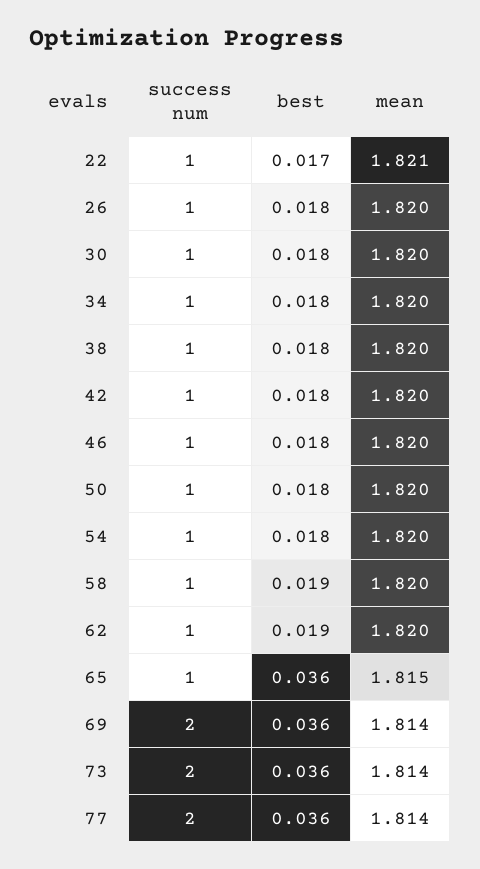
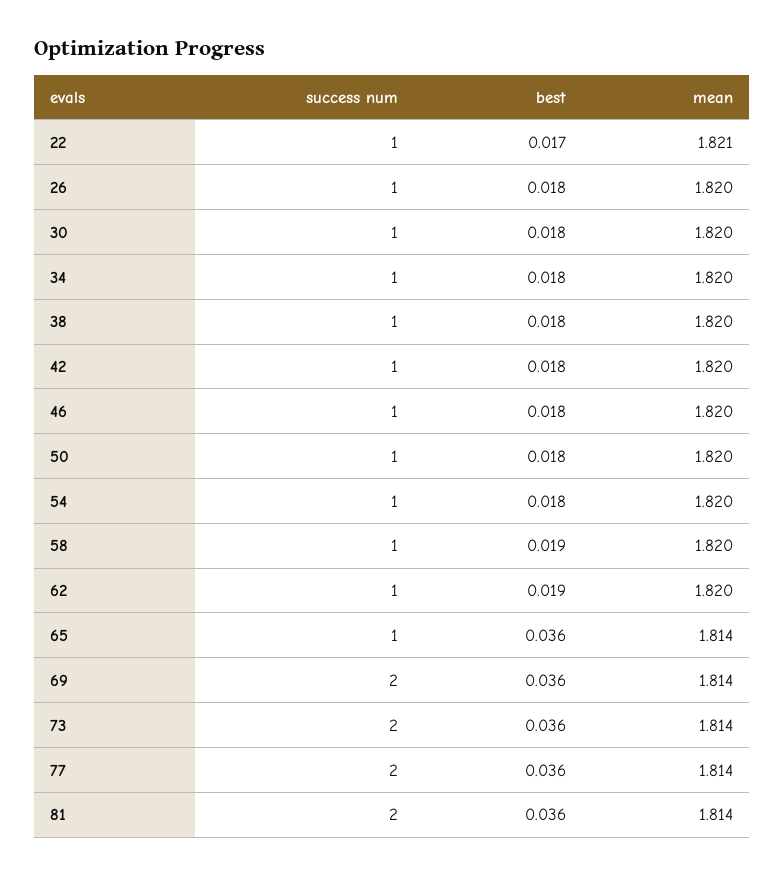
  {
    "success num": {
      "22": 1,
      "26": 1,
      "30": 1,
      "34": 1,
      "38": 1,
      "42": 1,
      "46": 1,
      "50": 1,
      "54": 1,
      "58": 1,
      "62": 1,
      "65": 1,
      "69": 2,
      "73": 2,
-     "77": 2
+     "77": 2,
+     "81": 2
    },
    "best": {
      "22": 0.017,
      "26": 0.018,
      "30": 0.018,
      "34": 0.018,
      "38": 0.018,
      "42": 0.018,
      "46": 0.018,
      "50": 0.018,
      "54": 0.018,
      "58": 0.019,
      "62": 0.019,
      "65": 0.036,
      "69": 0.036,
      "73": 0.036,
-     "77": 0.036
+     "77": 0.036,
+     "81": 0.036
    },
    "mean": {
      "22": 1.821,
      "26": 1.82,
      "30": 1.82,
      "34": 1.82,
      "38": 1.82,
      "42": 1.82,
      "46": 1.82,
      "50": 1.82,
      "54": 1.82,
      "58": 1.82,
      "62": 1.82,
-     "65": 1.815,
+     "65": 1.814,
      "69": 1.814,
      "73": 1.814,
-     "77": 1.814
+     "77": 1.814,
+     "81": 1.814
    }
  }

